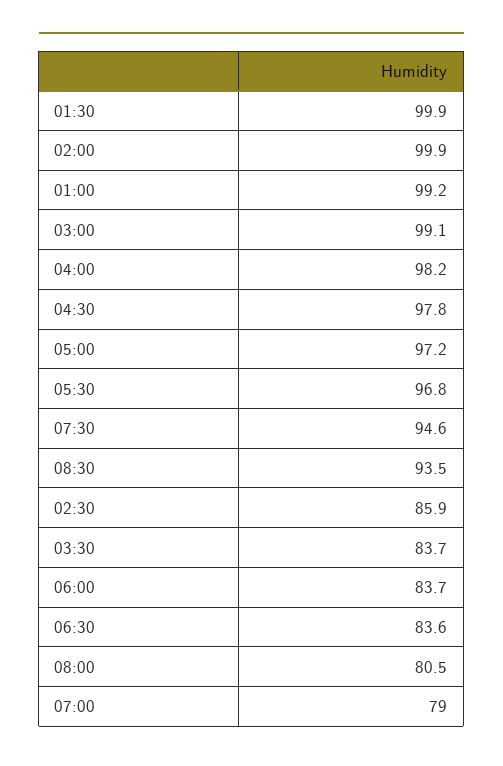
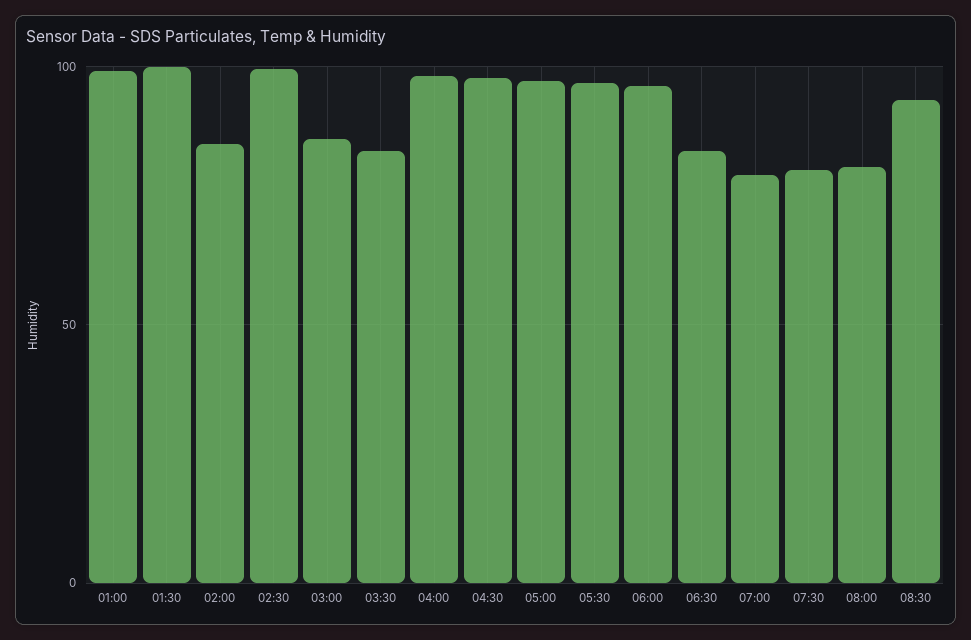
  {
    "01:30": 99.9,
-   "02:00": 99.9,
+   "02:00": 85,
    "01:00": 99.2,
-   "03:00": 99.1,
+   "03:00": 85,
    "04:00": 98.2,
    "04:30": 97.8,
    "05:00": 97.2,
    "05:30": 96.8,
-   "07:30": 94.6,
+   "07:30": 80,
    "08:30": 93.5,
-   "02:30": 85.9,
+   "02:30": 100,
    "03:30": 83.7,
-   "06:00": 83.7,
+   "06:00": 95,
    "06:30": 83.6,
    "08:00": 80.5,
    "07:00": 79
  }

